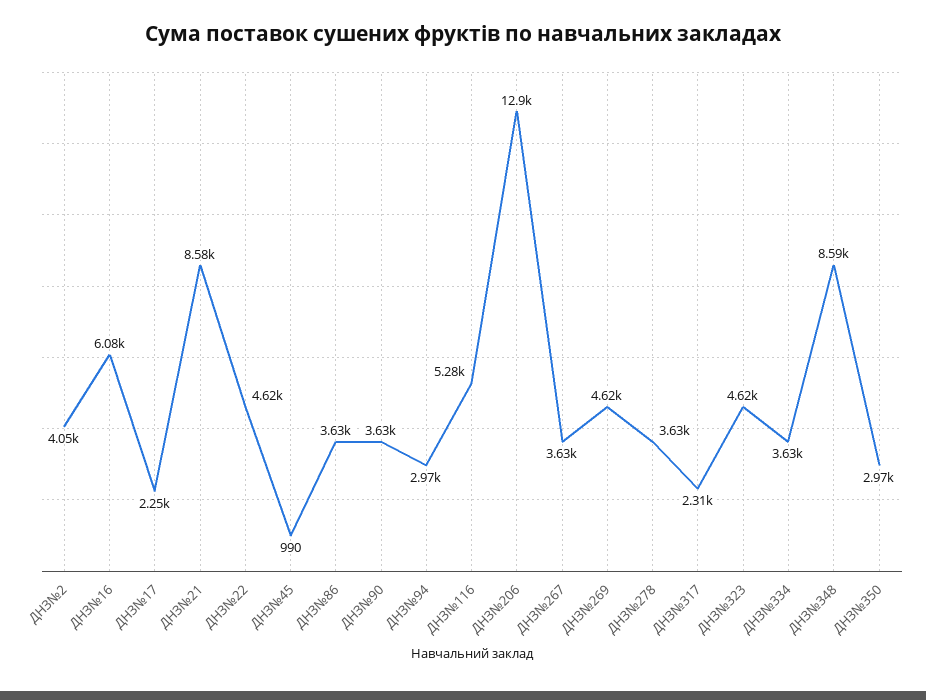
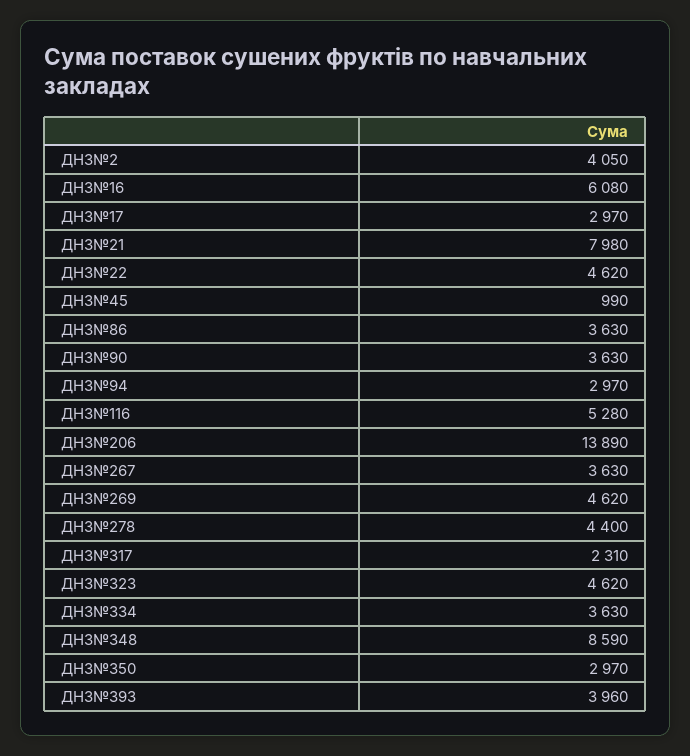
  {
    "ДНЗ№2": 4050,
    "ДНЗ№16": 6080,
-   "ДНЗ№17": 2250,
+   "ДНЗ№17": 2970,
-   "ДНЗ№21": 8580,
+   "ДНЗ№21": 7980,
    "ДНЗ№22": 4620,
    "ДНЗ№45": 990,
    "ДНЗ№86": 3630,
    "ДНЗ№90": 3630,
    "ДНЗ№94": 2970,
    "ДНЗ№116": 5280,
-   "ДНЗ№206": 12900,
+   "ДНЗ№206": 13890,
    "ДНЗ№267": 3630,
    "ДНЗ№269": 4620,
-   "ДНЗ№278": 3630,
+   "ДНЗ№278": 4400,
    "ДНЗ№317": 2310,
    "ДНЗ№323": 4620,
    "ДНЗ№334": 3630,
    "ДНЗ№348": 8590,
-   "ДНЗ№350": 2970
+   "ДНЗ№350": 2970,
+   "ДНЗ№393": 3960
  }

